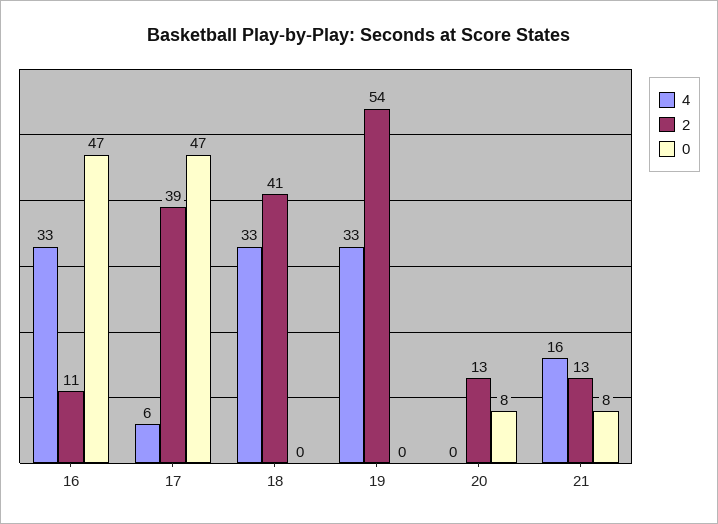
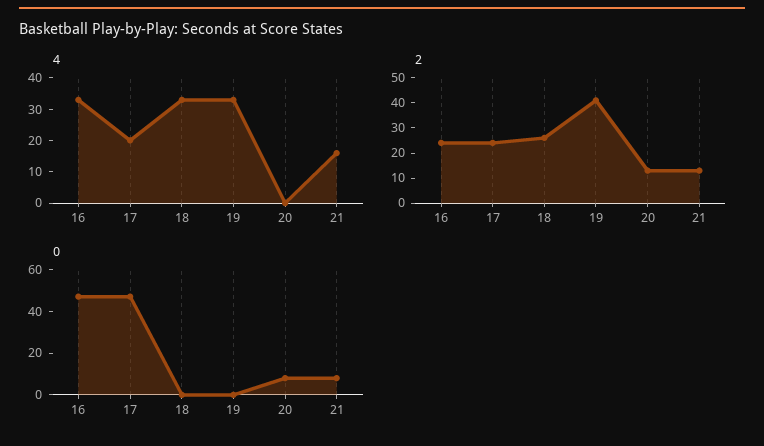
  {
    "4": {
      "16": 33,
-     "17": 6,
+     "17": 20,
      "18": 33,
      "19": 33,
      "20": 0,
      "21": 16
    },
    "2": {
-     "16": 11,
+     "16": 25,
-     "17": 39,
+     "17": 25,
-     "18": 41,
+     "18": 25,
-     "19": 54,
+     "19": 40,
      "20": 13,
      "21": 13
    },
    "0": {
      "16": 47,
      "17": 47,
      "18": 0,
      "19": 0,
      "20": 8,
      "21": 8
    }
  }

